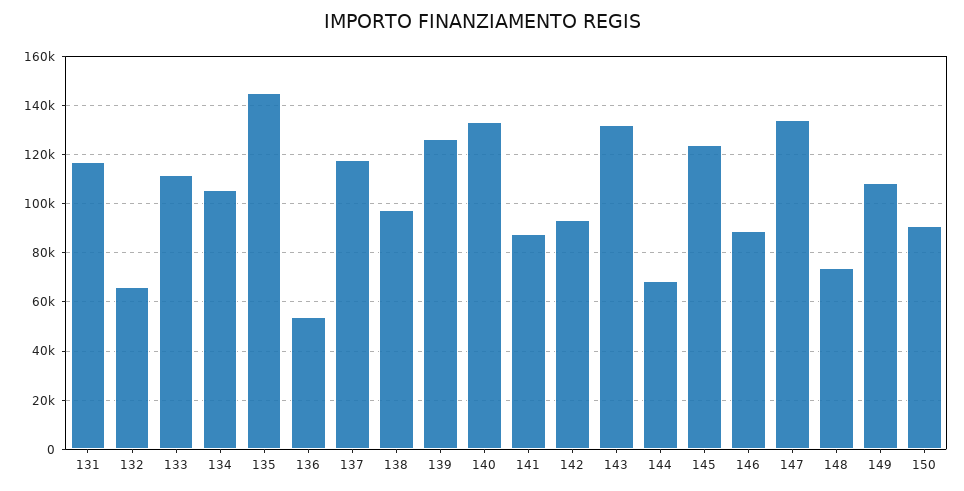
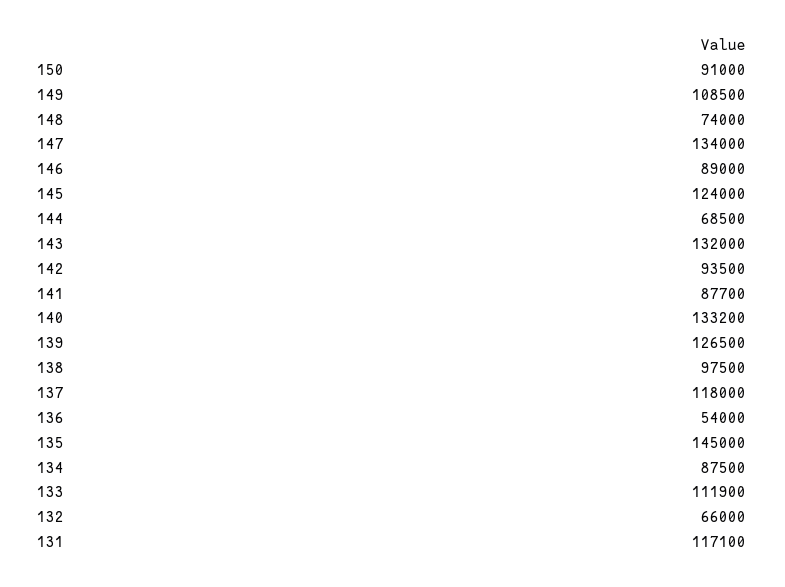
  {
    "131": 117100,
    "132": 66000,
    "133": 111900,
-   "134": 105000,
+   "134": 87500,
    "135": 145000,
    "136": 54000,
    "137": 118000,
    "138": 97500,
    "139": 126500,
    "140": 133200,
    "141": 87700,
    "142": 93500,
    "143": 132000,
    "144": 68500,
    "145": 124000,
    "146": 89000,
    "147": 134000,
    "148": 74000,
    "149": 108500,
    "150": 91000
  }

